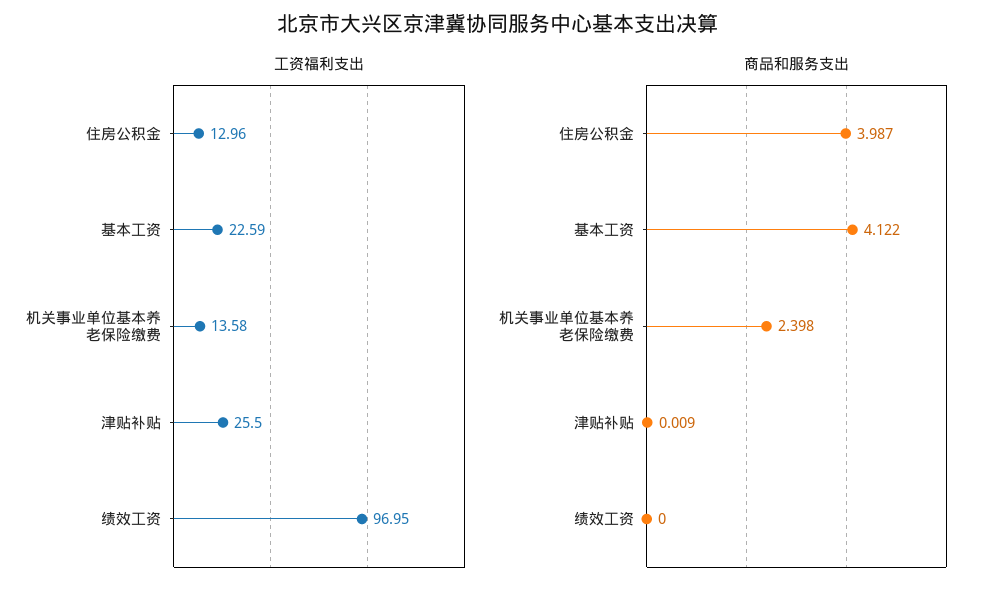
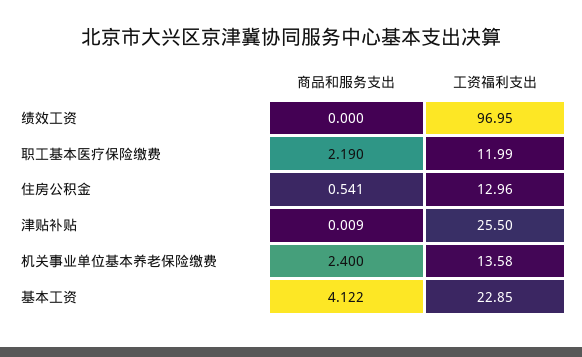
  {
    "工资福利支出": {
      "住房公积金": 12.96,
-     "基本工资": 22.59,
+     "基本工资": 22.85,
      "机关事业单位基本养老保险缴费": 13.58,
      "津贴补贴": 25.5,
-     "绩效工资": 96.95
+     "绩效工资": 96.95,
+     "职工基本医疗保险缴费": 11.99
    },
    "商品和服务支出": {
-     "住房公积金": 3.987,
+     "住房公积金": 0.541,
      "基本工资": 4.122,
-     "机关事业单位基本养老保险缴费": 2.398,
+     "机关事业单位基本养老保险缴费": 2.4,
      "津贴补贴": 0.009,
-     "绩效工资": 0
+     "绩效工资": 0,
+     "职工基本医疗保险缴费": 2.19
    }
  }

